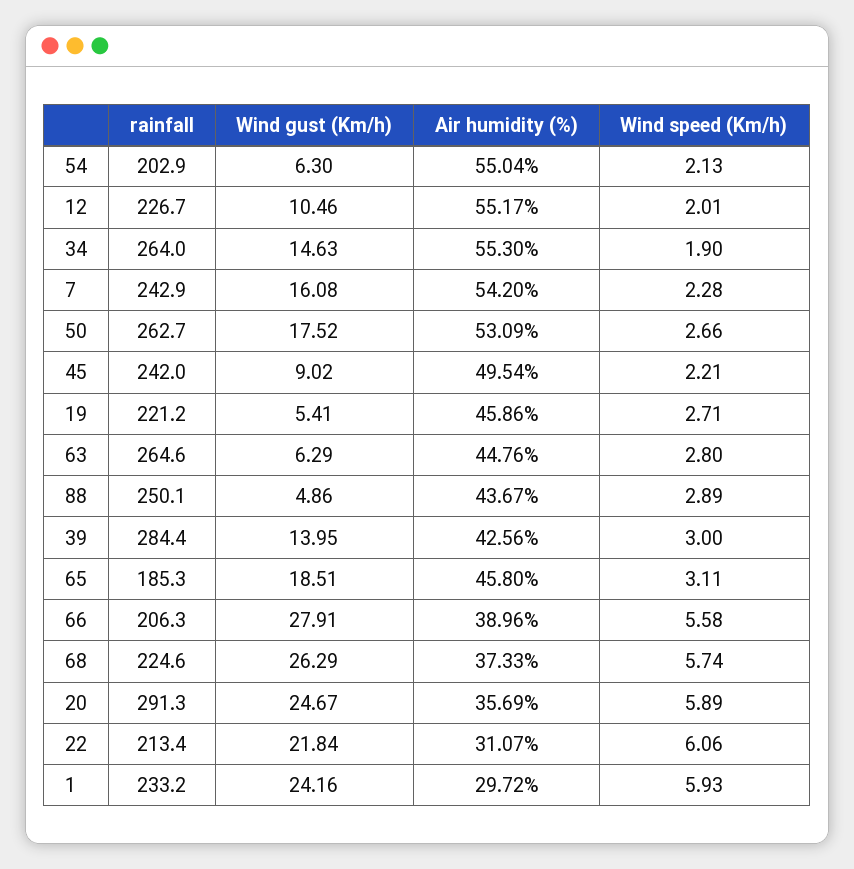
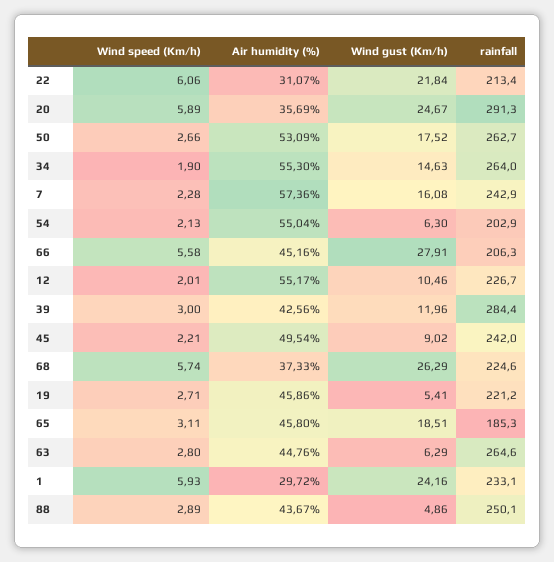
  {
    "rainfall": {
      "54": 202.9,
      "12": 226.7,
      "34": 264,
      "7": 242.9,
      "50": 262.7,
      "45": 242,
      "19": 221.2,
      "63": 264.6,
      "88": 250.1,
      "39": 284.4,
      "65": 185.3,
      "66": 206.3,
      "68": 224.6,
      "20": 291.3,
      "22": 213.4,
-     "1": 233.2
+     "1": 233.1
    },
    "Wind gust (Km/h)": {
      "54": 6.3,
      "12": 10.46,
      "34": 14.63,
      "7": 16.08,
      "50": 17.52,
      "45": 9.02,
      "19": 5.41,
      "63": 6.29,
      "88": 4.86,
-     "39": 13.95,
+     "39": 11.96,
      "65": 18.51,
      "66": 27.91,
      "68": 26.29,
      "20": 24.67,
      "22": 21.84,
      "1": 24.16
    },
    "Air humidity (%)": {
      "54": 55.04,
      "12": 55.17,
      "34": 55.3,
-     "7": 54.2,
+     "7": 57.36,
      "50": 53.09,
      "45": 49.54,
      "19": 45.86,
      "63": 44.76,
      "88": 43.67,
      "39": 42.56,
      "65": 45.8,
-     "66": 38.96,
+     "66": 45.16,
      "68": 37.33,
      "20": 35.69,
      "22": 31.07,
      "1": 29.72
    },
    "Wind speed (Km/h)": {
      "54": 2.13,
      "12": 2.01,
      "34": 1.9,
      "7": 2.28,
      "50": 2.66,
      "45": 2.21,
      "19": 2.71,
      "63": 2.8,
      "88": 2.89,
      "39": 3,
      "65": 3.11,
      "66": 5.58,
      "68": 5.74,
      "20": 5.89,
      "22": 6.06,
      "1": 5.93
    }
  }

